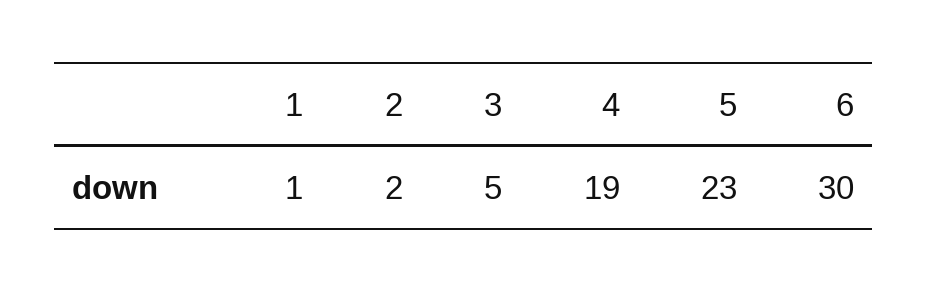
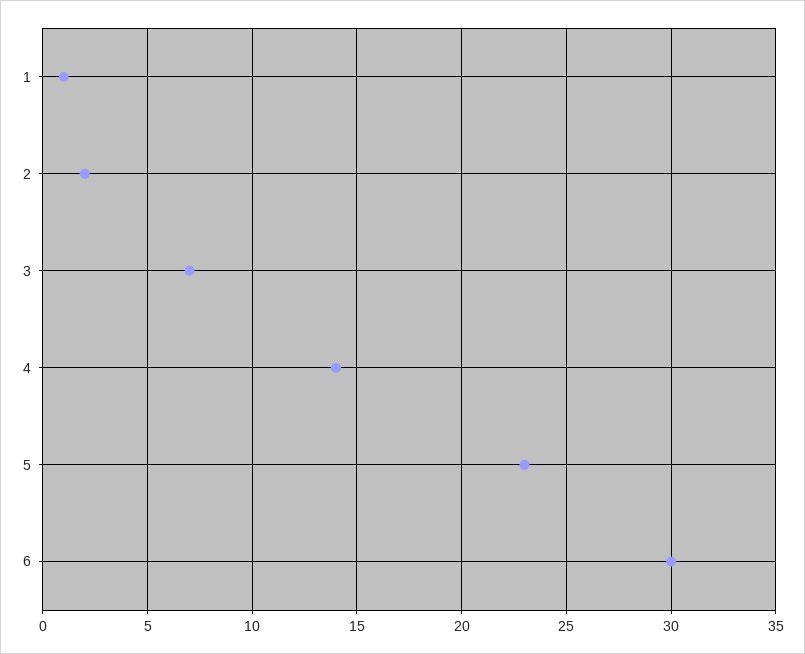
  {
    "1": 1,
    "2": 2,
-   "3": 5,
+   "3": 7,
-   "4": 19,
+   "4": 14,
    "5": 23,
    "6": 30
  }

